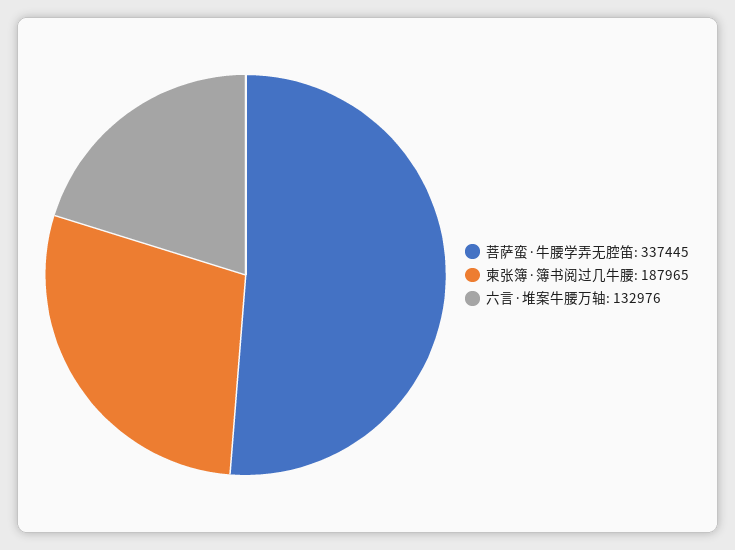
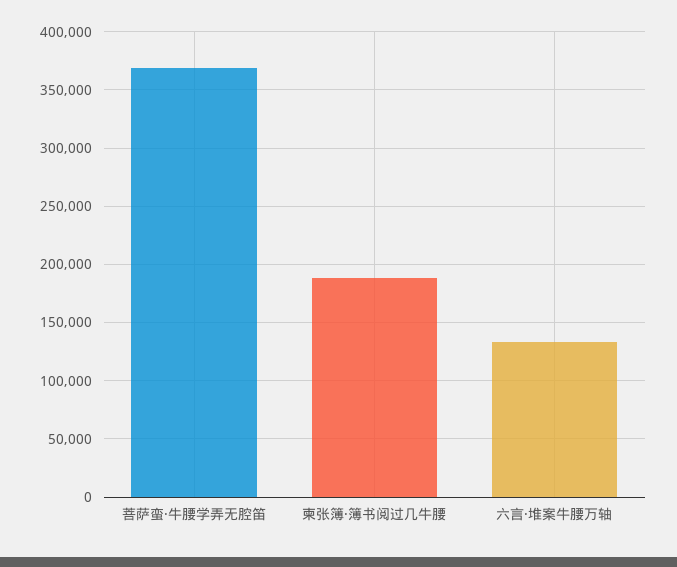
  {
-   "菩萨蛮·牛腰学弄无腔笛": 337445,
+   "菩萨蛮·牛腰学弄无腔笛": 370000,
    "柬张簿·簿书阅过几牛腰": 187965,
    "六言·堆案牛腰万轴": 132976
  }

